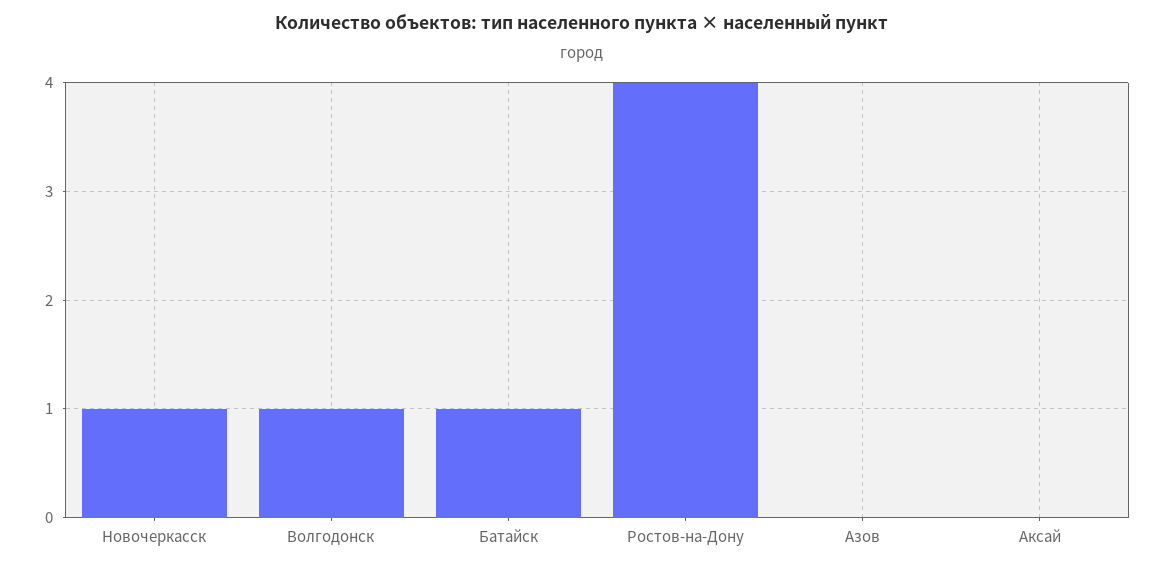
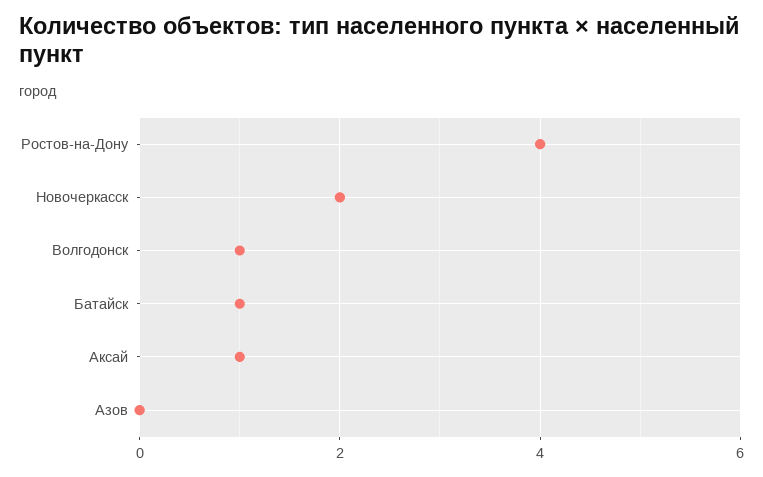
  {
-   "Новочеркасск": 1,
+   "Новочеркасск": 2,
    "Волгодонск": 1,
    "Батайск": 1,
    "Ростов-на-Дону": 4,
    "Азов": 0,
-   "Аксай": 0
+   "Аксай": 1
  }

